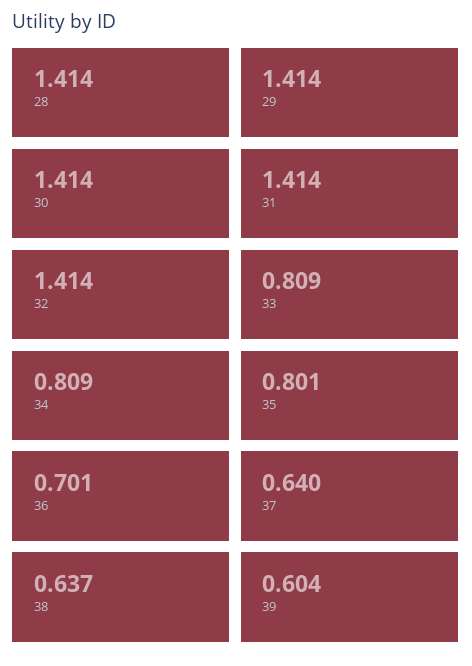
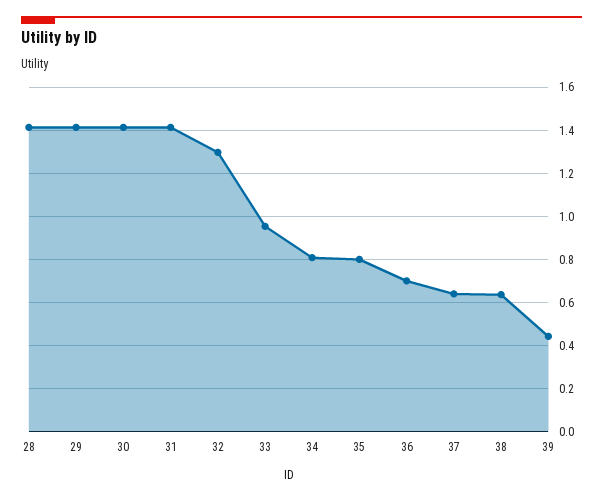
  {
    "28": 1.414,
    "29": 1.414,
    "30": 1.414,
    "31": 1.414,
-   "32": 1.414,
+   "32": 1.3,
-   "33": 0.809,
+   "33": 0.95,
    "34": 0.809,
    "35": 0.801,
    "36": 0.701,
    "37": 0.64,
    "38": 0.637,
-   "39": 0.604
+   "39": 0.45
  }

